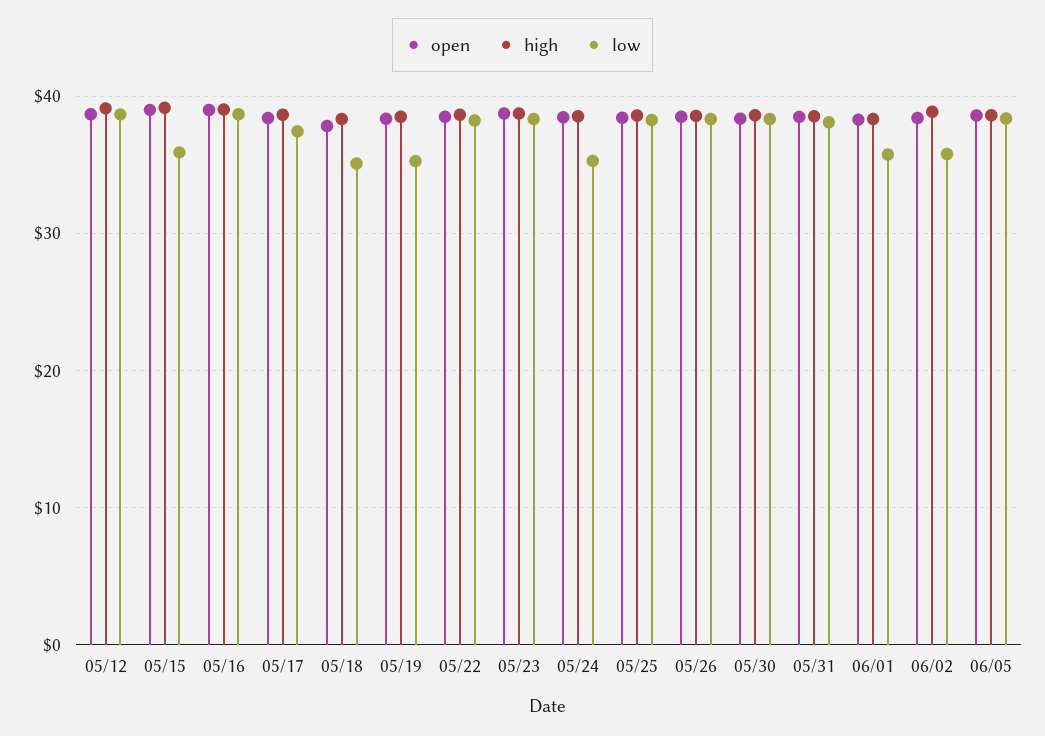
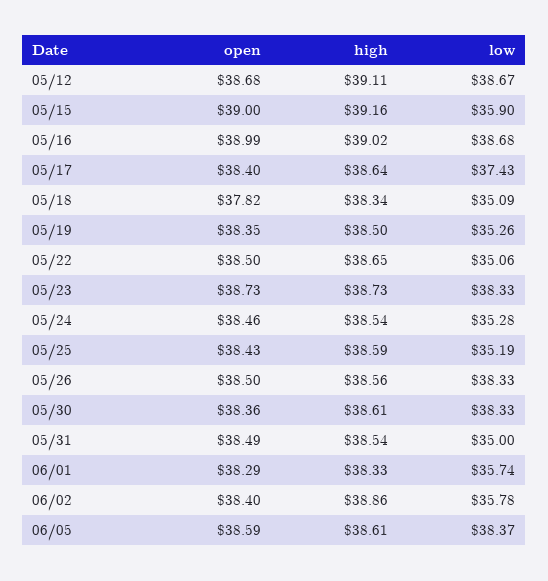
  {
    "open": {
      "05/12": 38.68,
      "05/15": 39,
      "05/16": 38.99,
      "05/17": 38.4,
      "05/18": 37.82,
      "05/19": 38.35,
      "05/22": 38.5,
      "05/23": 38.73,
      "05/24": 38.46,
      "05/25": 38.43,
      "05/26": 38.5,
      "05/30": 38.36,
      "05/31": 38.49,
      "06/01": 38.29,
      "06/02": 38.4,
      "06/05": 38.59
    },
    "high": {
      "05/12": 39.11,
      "05/15": 39.16,
      "05/16": 39.02,
      "05/17": 38.64,
      "05/18": 38.34,
      "05/19": 38.5,
      "05/22": 38.65,
      "05/23": 38.73,
      "05/24": 38.54,
      "05/25": 38.59,
      "05/26": 38.56,
      "05/30": 38.61,
      "05/31": 38.54,
      "06/01": 38.33,
      "06/02": 38.86,
      "06/05": 38.61
    },
    "low": {
      "05/12": 38.67,
      "05/15": 35.9,
      "05/16": 38.68,
      "05/17": 37.43,
      "05/18": 35.09,
      "05/19": 35.26,
-     "05/22": 38,
+     "05/22": 35.06,
      "05/23": 38.33,
      "05/24": 35.28,
-     "05/25": 38,
+     "05/25": 35.19,
      "05/26": 38.33,
      "05/30": 38.33,
-     "05/31": 38,
+     "05/31": 35,
      "06/01": 35.74,
      "06/02": 35.78,
      "06/05": 38.37
    }
  }

